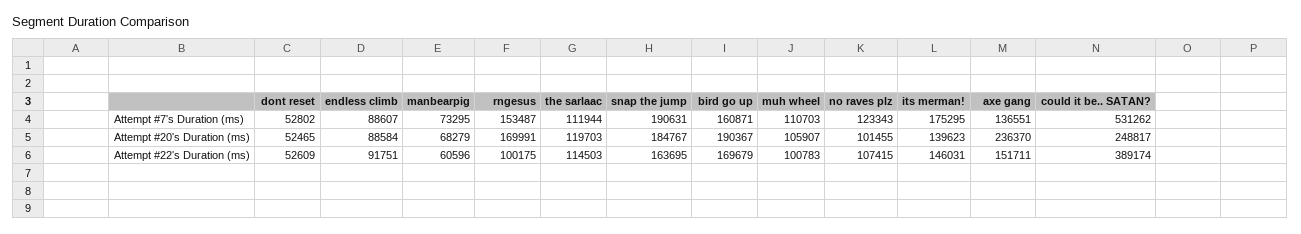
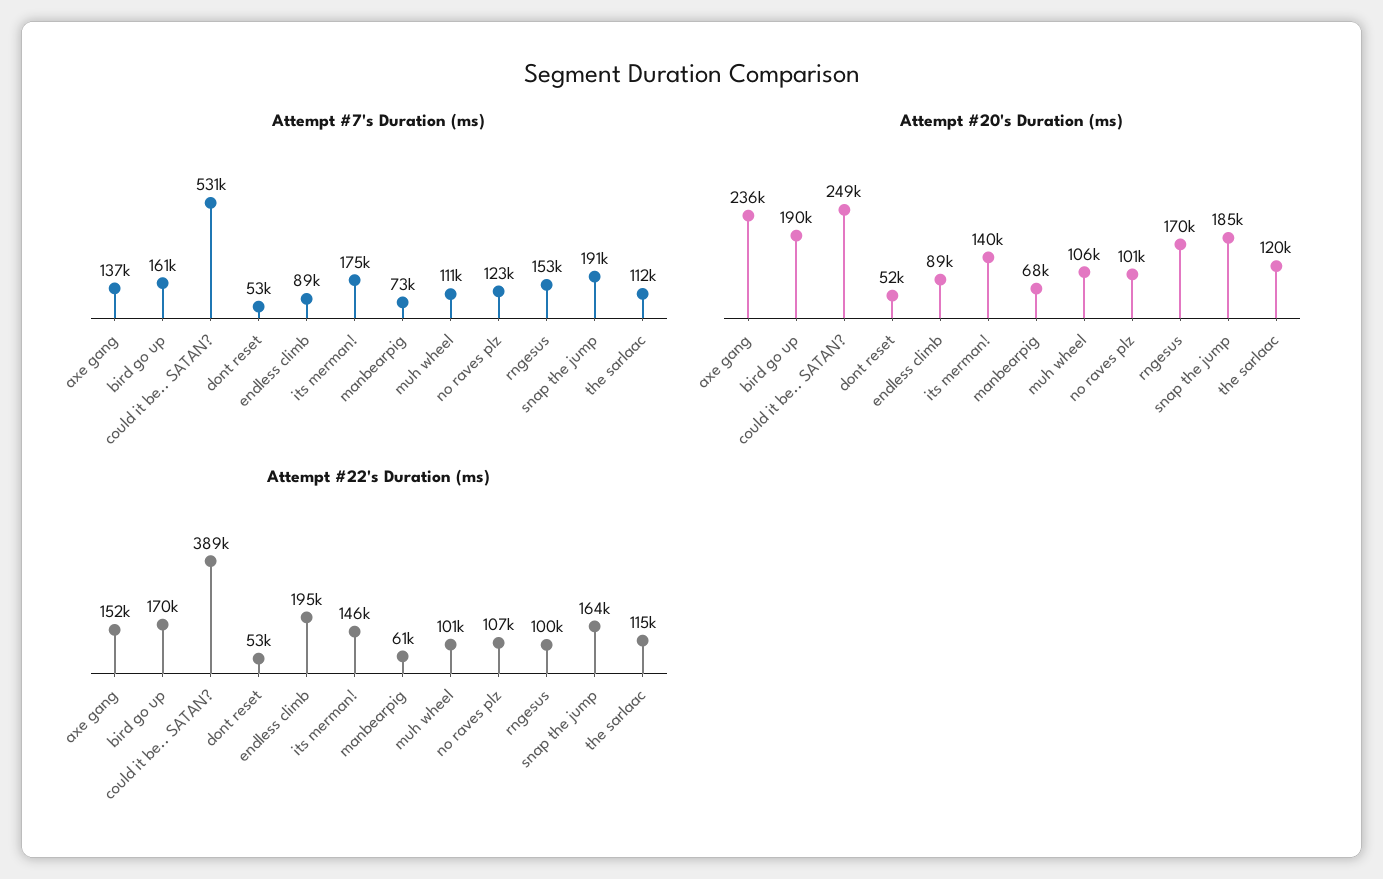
  {
    "Attempt #7's Duration (ms)": {
      "dont reset": 52802,
      "endless climb": 88607,
      "manbearpig": 73295,
      "rngesus": 153487,
      "the sarlaac": 111944,
      "snap the jump": 190631,
      "bird go up": 160871,
      "muh wheel": 110703,
      "no raves plz": 123343,
      "its merman!": 175295,
      "axe gang": 136551,
      "could it be.. SATAN?": 531262
    },
    "Attempt #20's Duration (ms)": {
      "dont reset": 52465,
      "endless climb": 88584,
      "manbearpig": 68279,
      "rngesus": 169991,
      "the sarlaac": 119703,
      "snap the jump": 184767,
      "bird go up": 190367,
      "muh wheel": 105907,
      "no raves plz": 101455,
      "its merman!": 139623,
      "axe gang": 236370,
      "could it be.. SATAN?": 248817
    },
    "Attempt #22's Duration (ms)": {
      "dont reset": 52609,
-     "endless climb": 91751,
+     "endless climb": 195000,
      "manbearpig": 60596,
      "rngesus": 100175,
      "the sarlaac": 114503,
      "snap the jump": 163695,
      "bird go up": 169679,
      "muh wheel": 100783,
      "no raves plz": 107415,
      "its merman!": 146031,
      "axe gang": 151711,
      "could it be.. SATAN?": 389174
    }
  }

